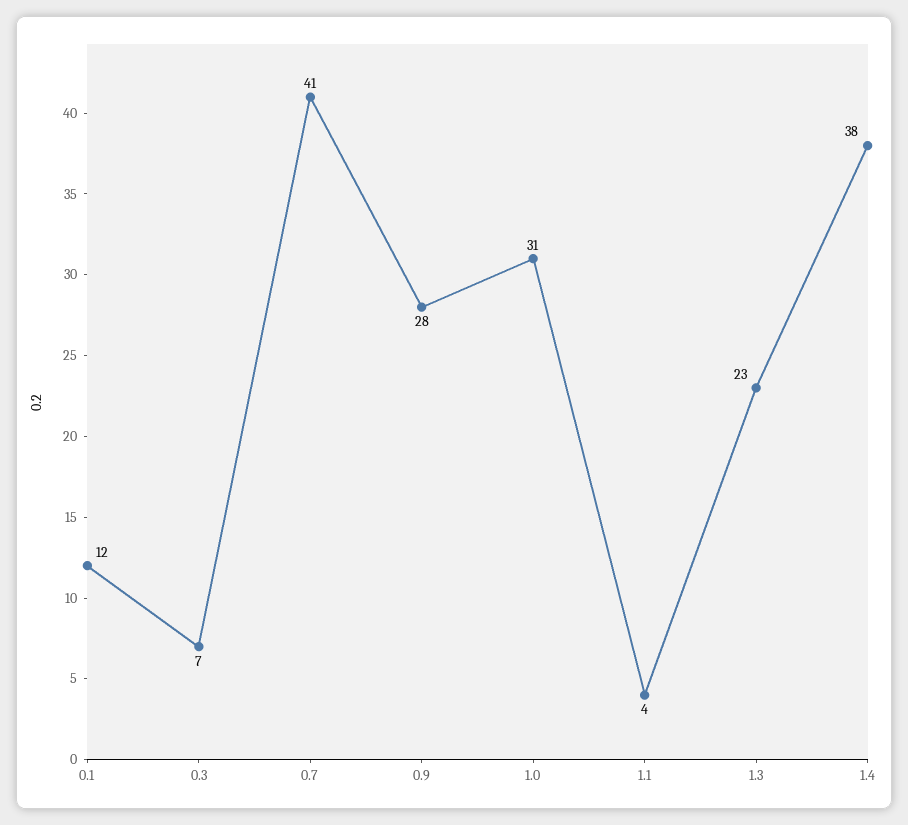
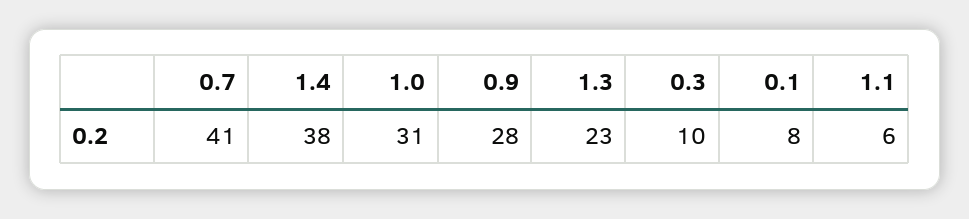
  {
-   "0.1": 12,
+   "0.1": 8,
-   "0.3": 7,
+   "0.3": 10,
    "0.7": 41,
    "0.9": 28,
    "1.0": 31,
-   "1.1": 4,
+   "1.1": 6,
    "1.3": 23,
    "1.4": 38
  }

